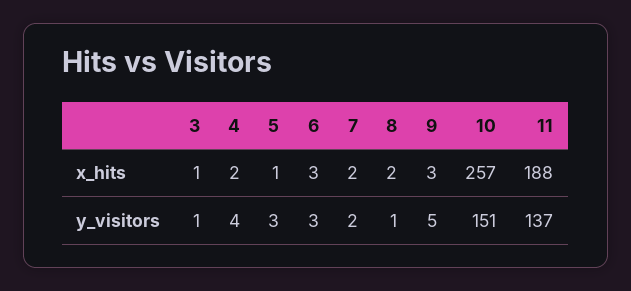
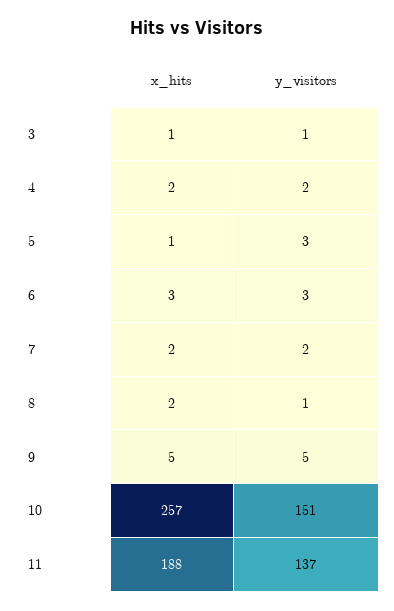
  {
    "3": {
      "x_hits": 1,
      "y_visitors": 1
    },
    "4": {
      "x_hits": 2,
-     "y_visitors": 4
+     "y_visitors": 2
    },
    "5": {
      "x_hits": 1,
      "y_visitors": 3
    },
    "6": {
      "x_hits": 3,
      "y_visitors": 3
    },
    "7": {
      "x_hits": 2,
      "y_visitors": 2
    },
    "8": {
      "x_hits": 2,
      "y_visitors": 1
    },
    "9": {
-     "x_hits": 3,
+     "x_hits": 5,
      "y_visitors": 5
    },
    "10": {
      "x_hits": 257,
      "y_visitors": 151
    },
    "11": {
      "x_hits": 188,
      "y_visitors": 137
    }
  }

